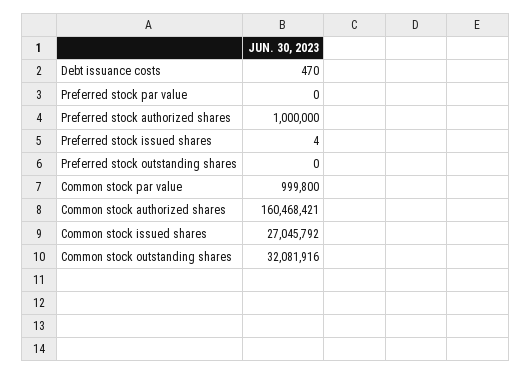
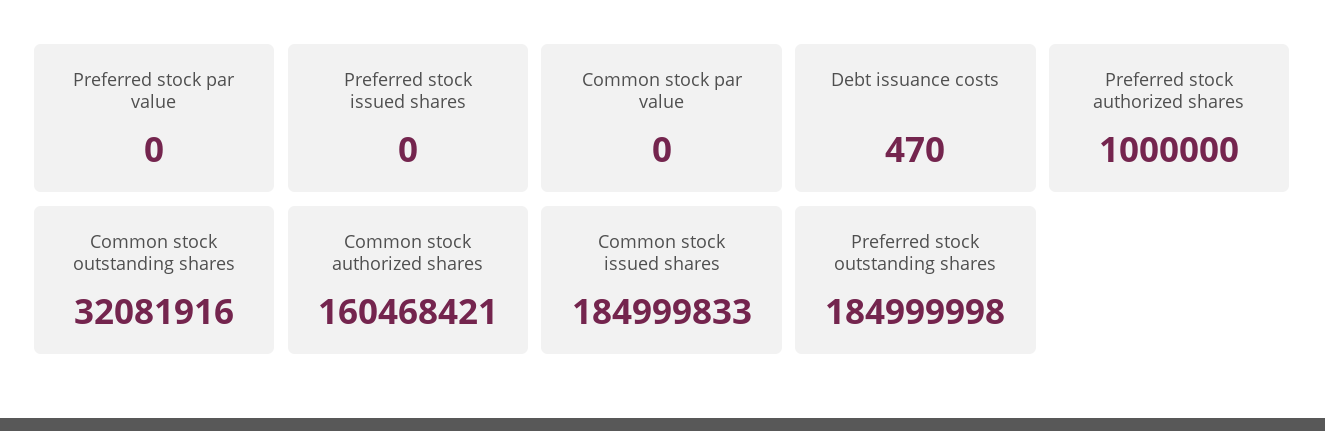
  {
    "Debt issuance costs": 470,
    "Preferred stock par value": 0,
    "Preferred stock authorized shares": 1000000,
-   "Preferred stock issued shares": 4,
+   "Preferred stock issued shares": 0,
-   "Preferred stock outstanding shares": 0,
+   "Preferred stock outstanding shares": 184999998,
-   "Common stock par value": 999800,
+   "Common stock par value": 0,
    "Common stock authorized shares": 160468421,
-   "Common stock issued shares": 27045792,
+   "Common stock issued shares": 184999833,
    "Common stock outstanding shares": 32081916
  }

